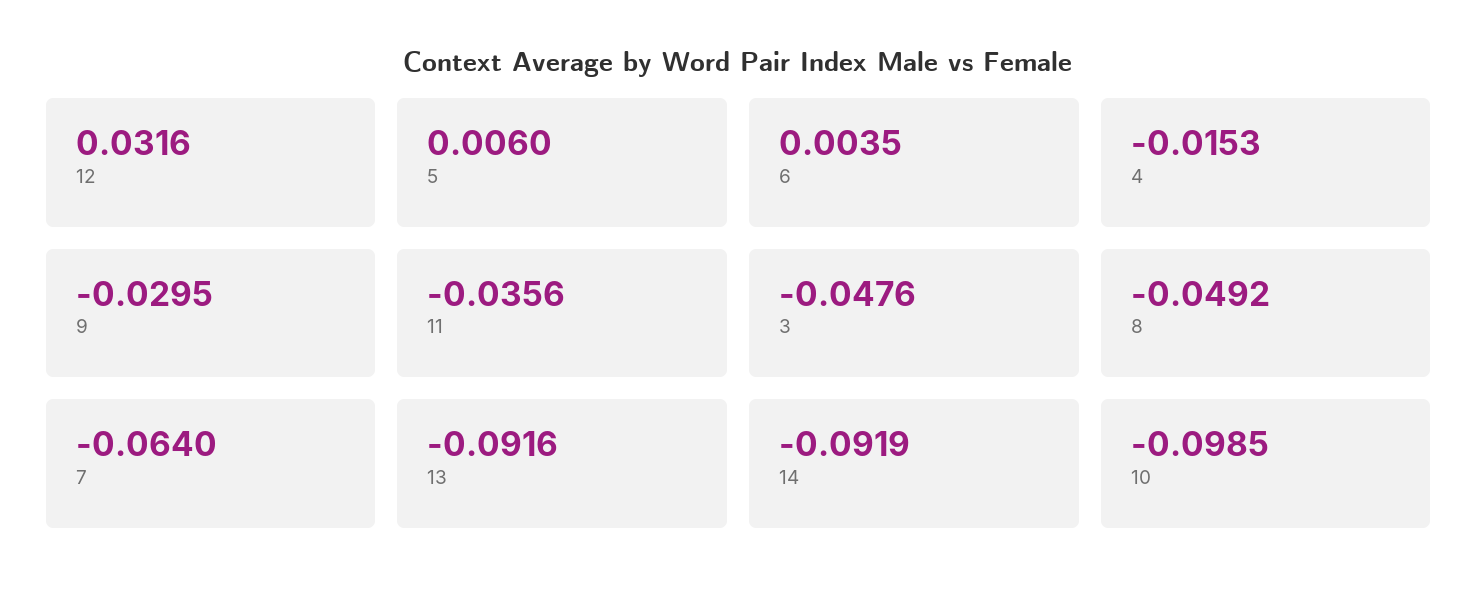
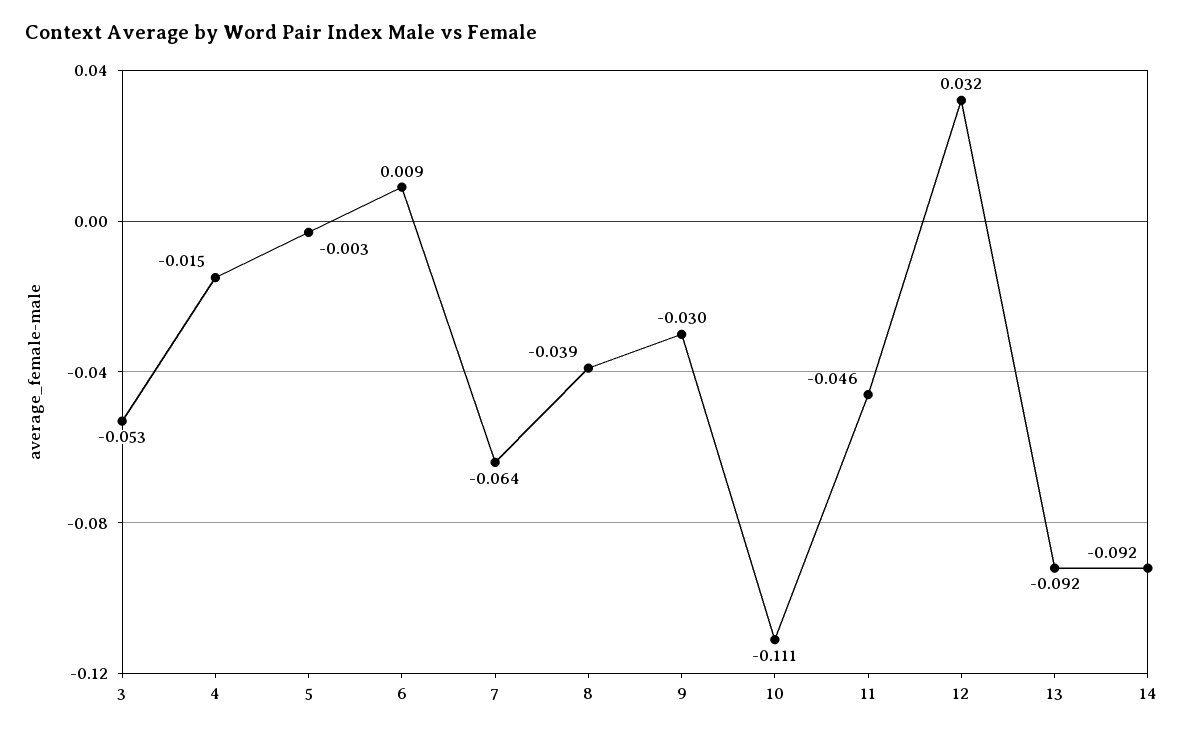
  {
    "12": 0.0316,
-   "5": 0.006,
+   "5": -0.003,
-   "6": 0.0035,
+   "6": 0.009,
    "4": -0.0153,
    "9": -0.0295,
-   "11": -0.0356,
+   "11": -0.046,
-   "3": -0.0476,
+   "3": -0.053,
-   "8": -0.0492,
+   "8": -0.039,
    "7": -0.064,
    "13": -0.0916,
    "14": -0.0919,
-   "10": -0.0985
+   "10": -0.111
  }

